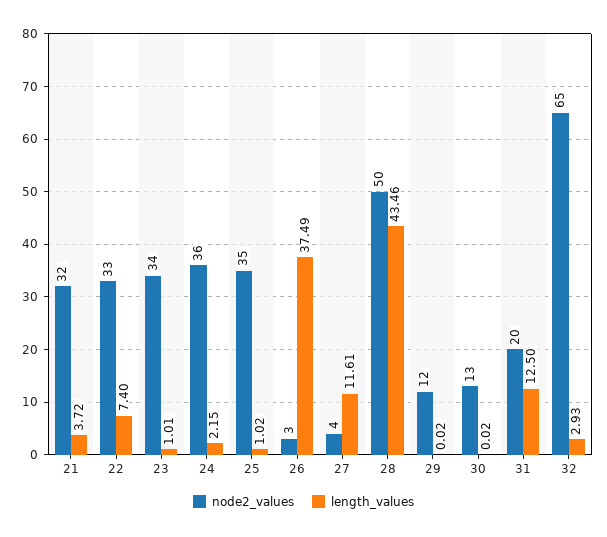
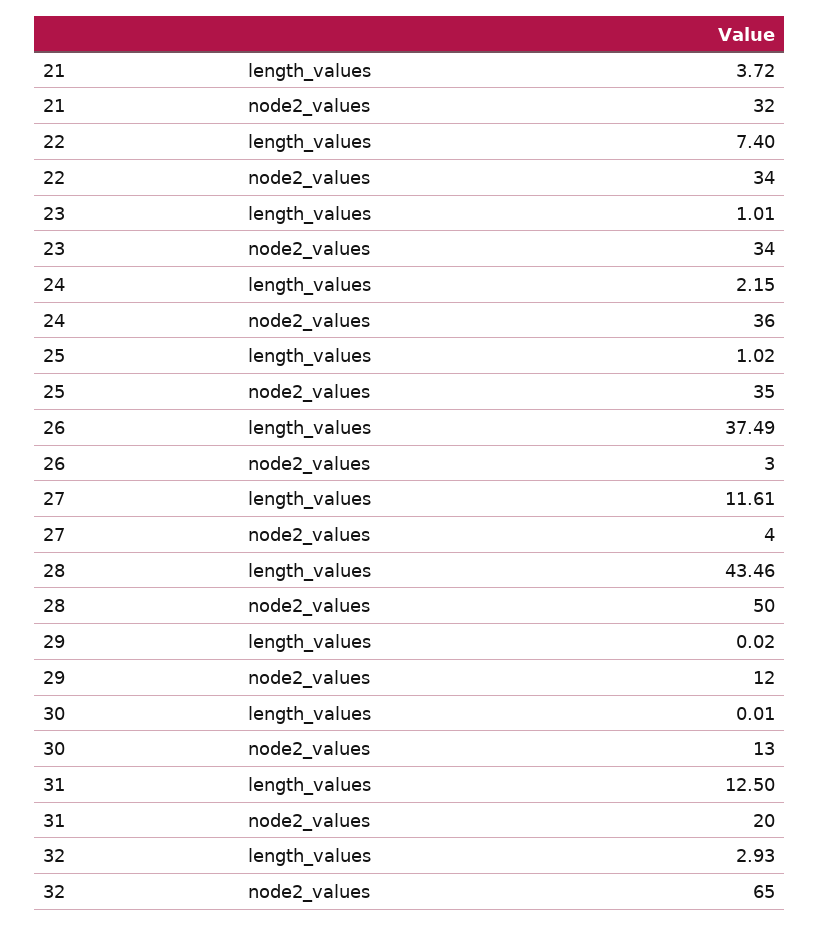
  {
    "node2_values": {
      "21": 32,
-     "22": 33,
+     "22": 34,
      "23": 34,
      "24": 36,
      "25": 35,
      "26": 3,
      "27": 4,
      "28": 50,
      "29": 12,
      "30": 13,
      "31": 20,
      "32": 65
    },
    "length_values": {
      "21": 3.72,
      "22": 7.4,
      "23": 1.01,
      "24": 2.15,
      "25": 1.02,
      "26": 37.49,
      "27": 11.61,
      "28": 43.46,
      "29": 0.02,
-     "30": 0.02,
+     "30": 0.01,
      "31": 12.5,
      "32": 2.93
    }
  }

